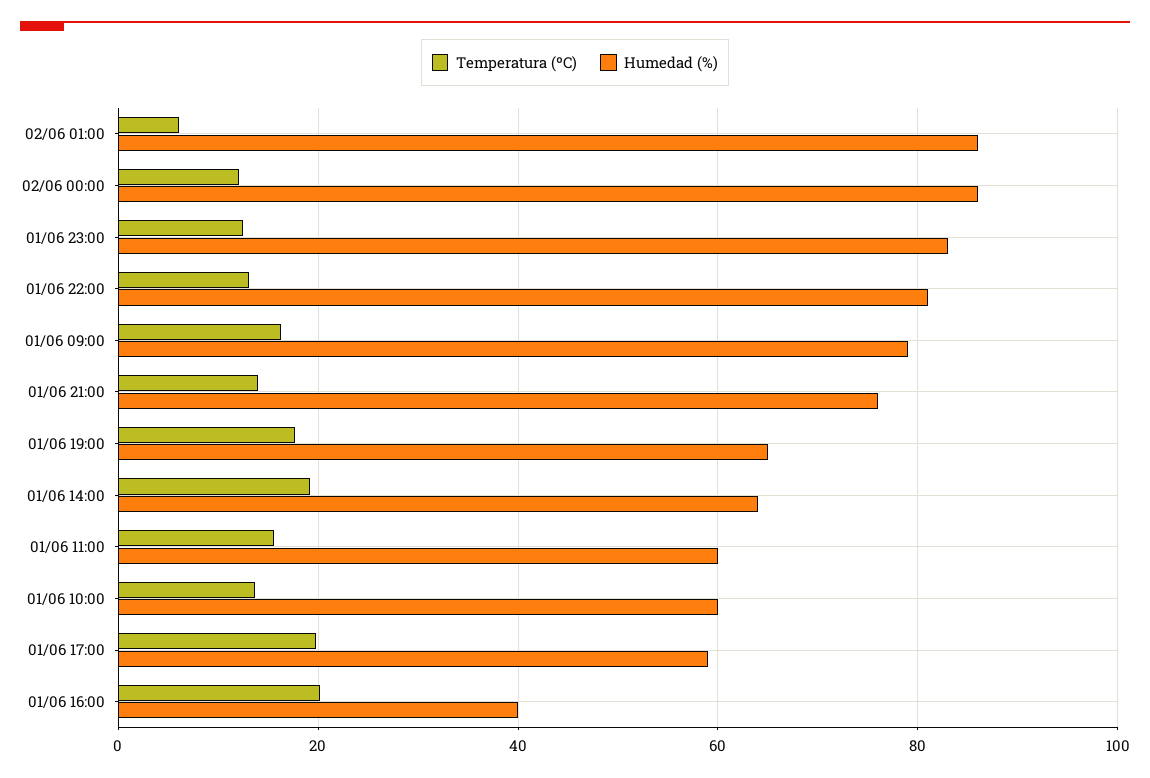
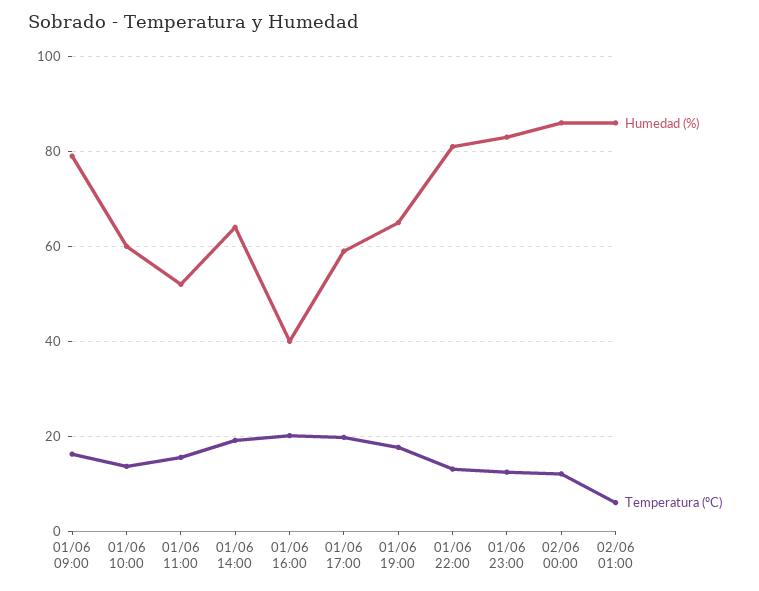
  {
    "Temperatura (ºC)": {
      "02/06 01:00": 6,
      "02/06 00:00": 12,
      "01/06 23:00": 12,
      "01/06 22:00": 14,
      "01/06 09:00": 16,
-     "01/06 21:00": 14,
      "01/06 19:00": 18,
      "01/06 14:00": 20,
      "01/06 11:00": 16,
      "01/06 10:00": 14,
      "01/06 17:00": 20,
      "01/06 16:00": 20
    },
    "Humedad (%)": {
      "02/06 01:00": 86,
      "02/06 00:00": 86,
      "01/06 23:00": 84,
      "01/06 22:00": 82,
      "01/06 09:00": 80,
-     "01/06 21:00": 76,
      "01/06 19:00": 66,
      "01/06 14:00": 64,
-     "01/06 11:00": 60,
+     "01/06 11:00": 52,
      "01/06 10:00": 60,
      "01/06 17:00": 60,
      "01/06 16:00": 40
    }
  }

